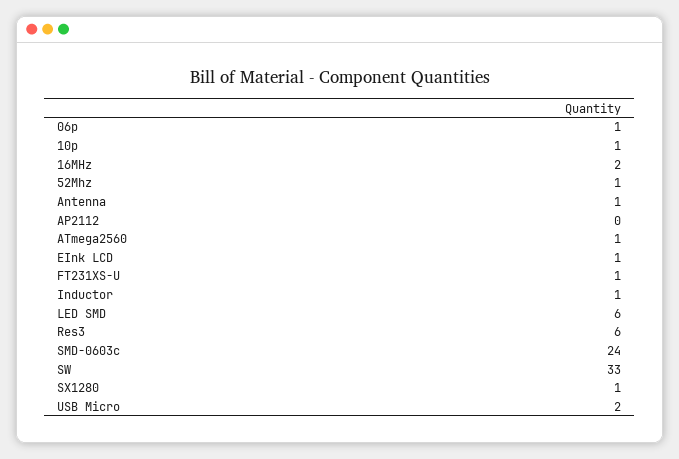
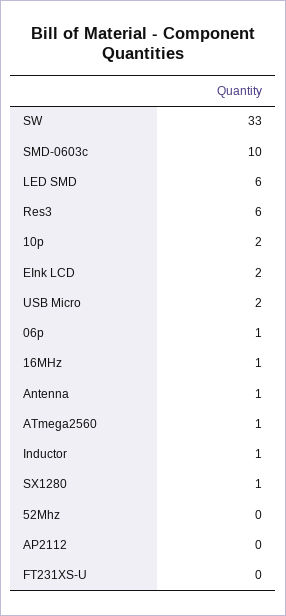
  {
    "06p": 1,
-   "10p": 1,
+   "10p": 2,
-   "16MHz": 2,
+   "16MHz": 1,
-   "52Mhz": 1,
+   "52Mhz": 0,
    "Antenna": 1,
    "AP2112": 0,
    "ATmega2560": 1,
-   "EInk LCD": 1,
+   "EInk LCD": 2,
-   "FT231XS-U": 1,
+   "FT231XS-U": 0,
    "Inductor": 1,
    "LED SMD": 6,
    "Res3": 6,
-   "SMD-0603c": 24,
+   "SMD-0603c": 10,
    "SW": 33,
    "SX1280": 1,
    "USB Micro": 2
  }

